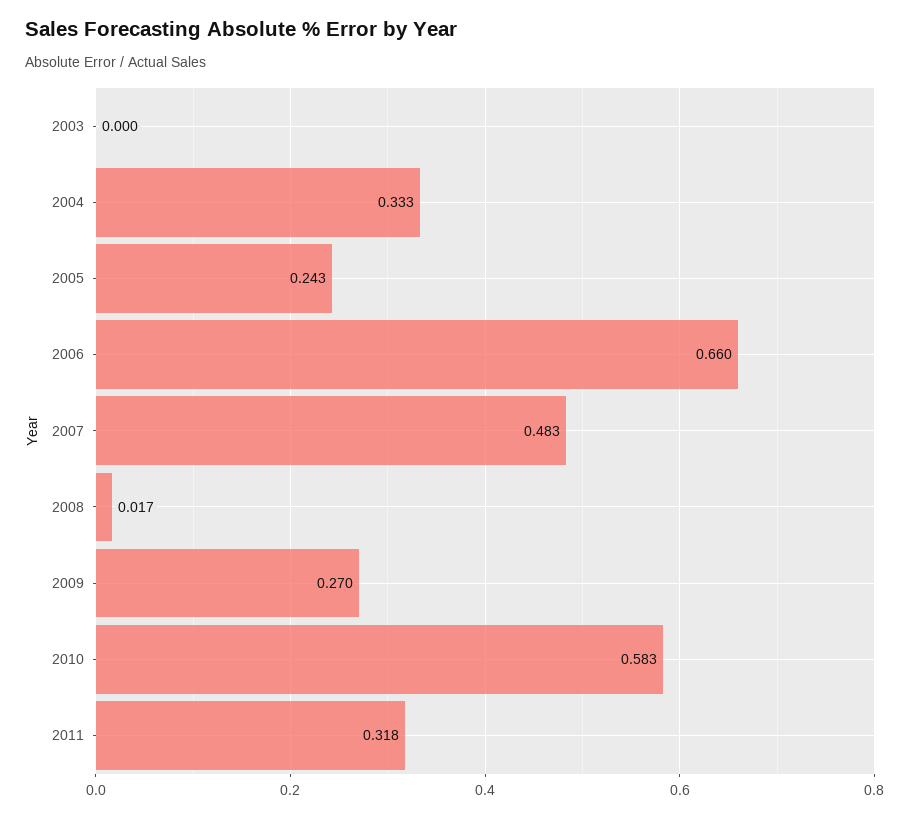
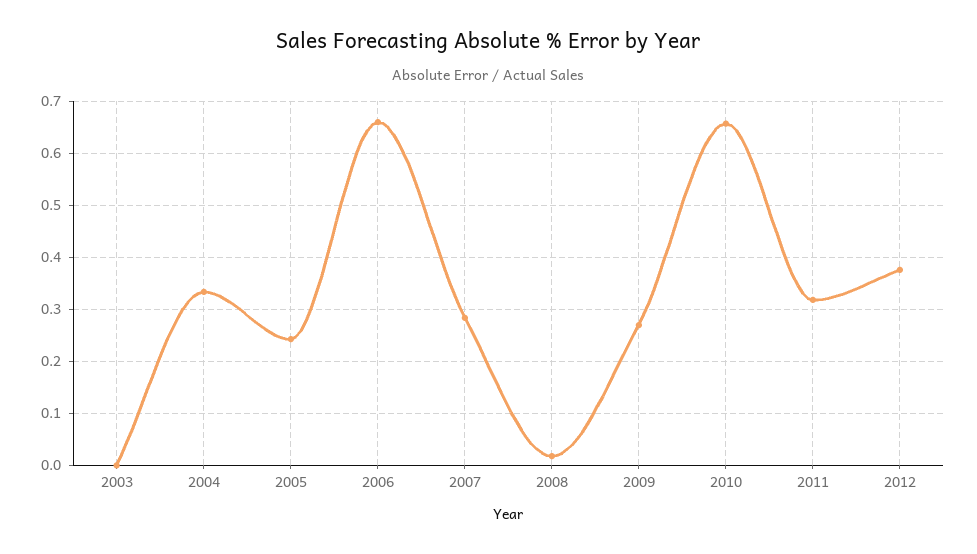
  {
    "2003": 0,
    "2004": 0.333,
    "2005": 0.243,
    "2006": 0.66,
-   "2007": 0.483,
+   "2007": 0.28,
    "2008": 0.017,
    "2009": 0.27,
-   "2010": 0.583,
+   "2010": 0.66,
-   "2011": 0.318
+   "2011": 0.318,
+   "2012": 0.38
  }

